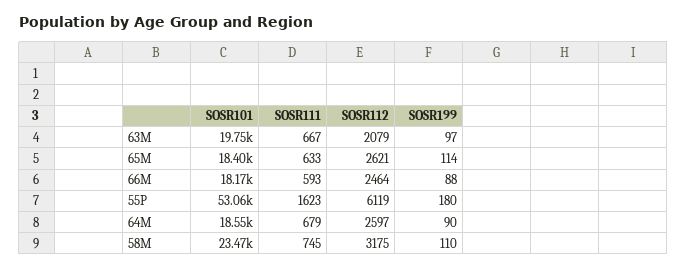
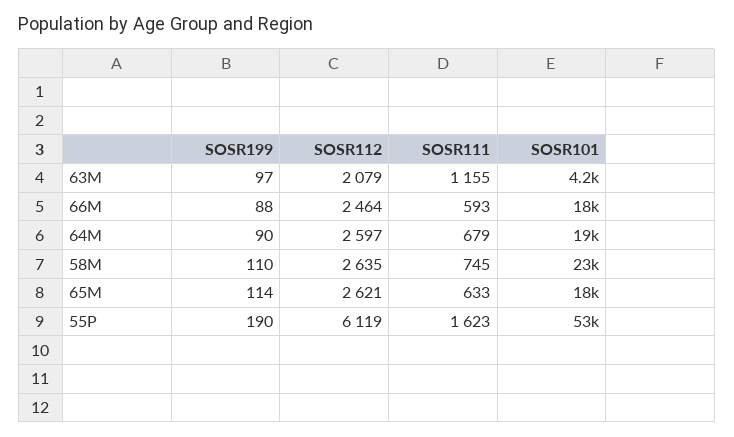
  {
    "SOSR101": {
-     "63M": 19750,
+     "63M": 4200,
      "65M": 18400,
      "66M": 18170,
      "55P": 53060,
      "64M": 18550,
      "58M": 23470
    },
    "SOSR111": {
-     "63M": 667,
+     "63M": 1155,
      "65M": 633,
      "66M": 593,
      "55P": 1623,
      "64M": 679,
      "58M": 745
    },
    "SOSR112": {
      "63M": 2079,
      "65M": 2621,
      "66M": 2464,
      "55P": 6119,
      "64M": 2597,
-     "58M": 3175
+     "58M": 2635
    },
    "SOSR199": {
      "63M": 97,
      "65M": 114,
      "66M": 88,
-     "55P": 180,
+     "55P": 190,
      "64M": 90,
      "58M": 110
    }
  }

